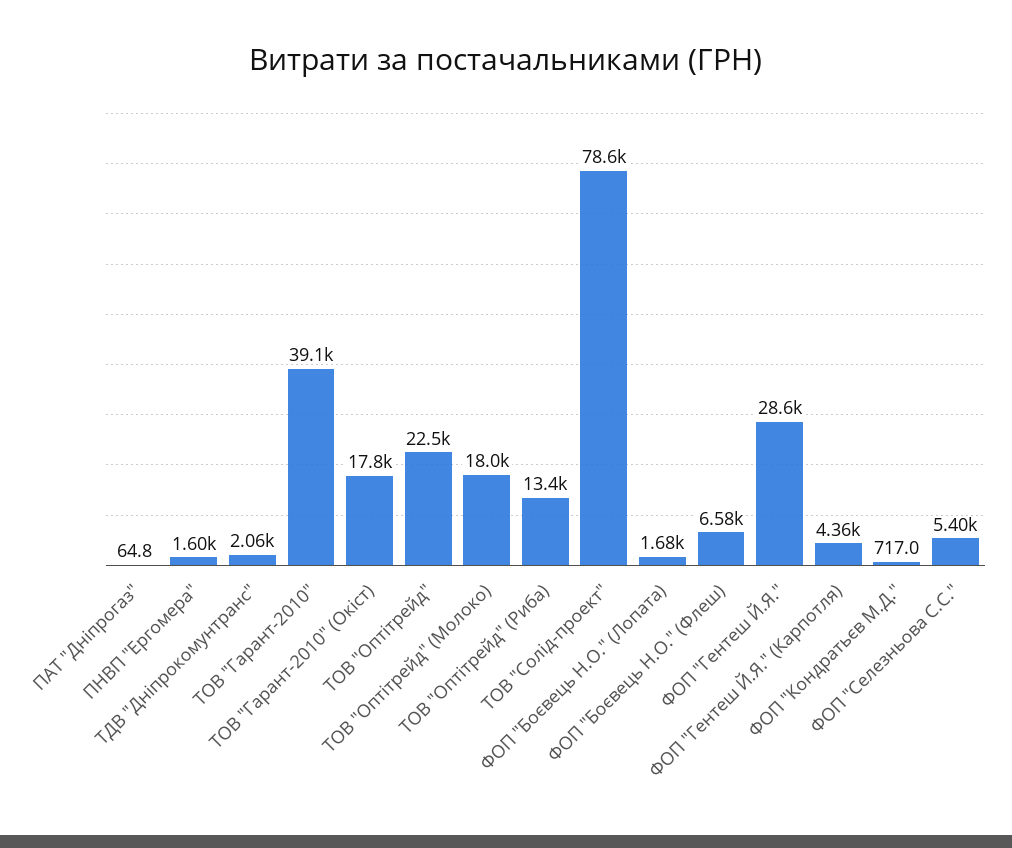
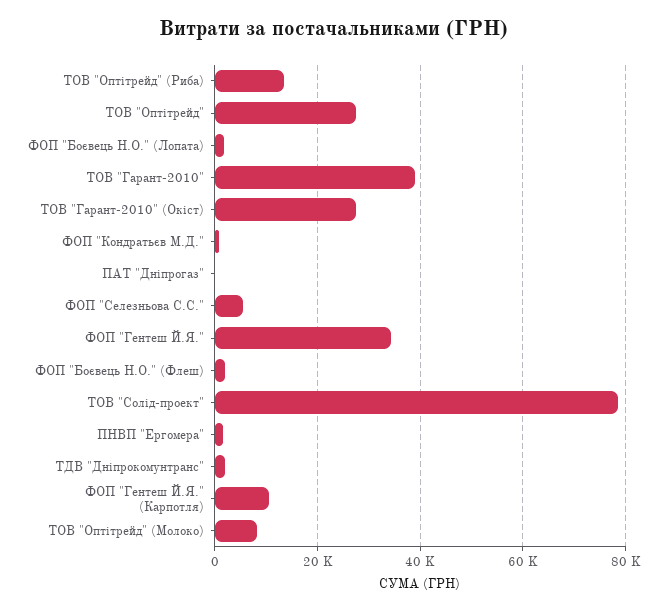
  {
    "ПАТ \"Дніпрогаз\"": 64.8,
    "ПНВП \"Ергомера\"": 1600,
    "ТДВ \"Дніпрокомунтранс\"": 2060,
    "ТОВ \"Гарант-2010\"": 39100,
-   "ТОВ \"Гарант-2010\" (Окіст)": 17800,
+   "ТОВ \"Гарант-2010\" (Окіст)": 28000,
-   "ТОВ \"Оптітрейд\"": 22500,
+   "ТОВ \"Оптітрейд\"": 28000,
-   "ТОВ \"Оптітрейд\" (Молоко)": 18000,
+   "ТОВ \"Оптітрейд\" (Молоко)": 8000,
    "ТОВ \"Оптітрейд\" (Риба)": 13400,
    "ТОВ \"Солід-проект\"": 78600,
    "ФОП \"Боєвець Н.О.\" (Лопата)": 1680,
-   "ФОП \"Боєвець Н.О.\" (Флеш)": 6580,
+   "ФОП \"Боєвець Н.О.\" (Флеш)": 2000,
-   "ФОП \"Гентеш Й.Я.\"": 28600,
+   "ФОП \"Гентеш Й.Я.\"": 34000,
-   "ФОП \"Гентеш Й.Я.\" (Карпотля)": 4360,
+   "ФОП \"Гентеш Й.Я.\" (Карпотля)": 10000,
    "ФОП \"Кондратьєв М.Д.\"": 717,
    "ФОП \"Селезньова С.С.\"": 5400
  }

